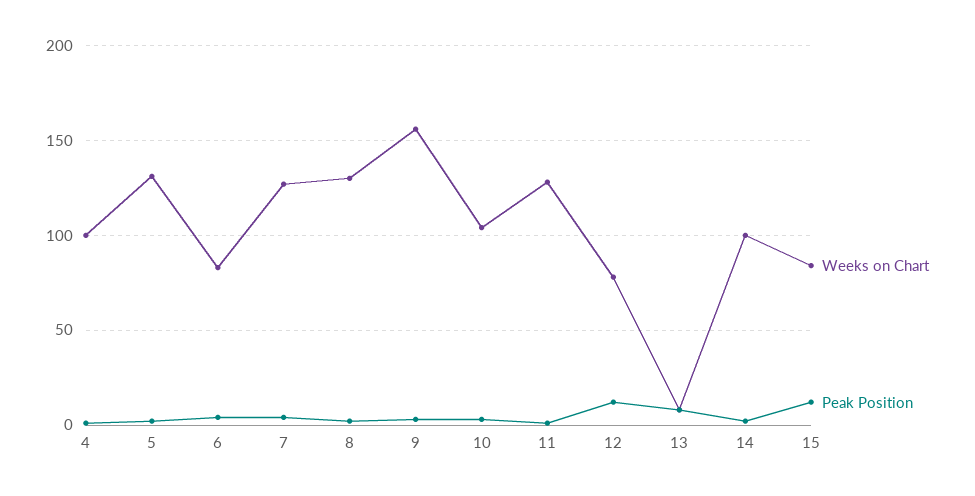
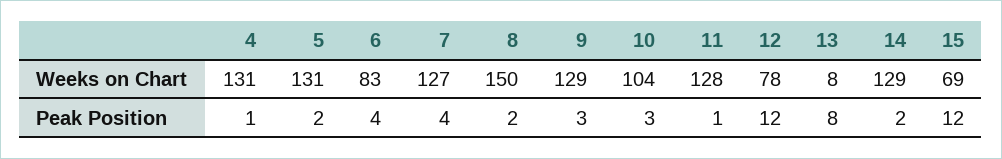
  {
    "Weeks on Chart": {
-     "4": 100,
+     "4": 131,
      "5": 131,
      "6": 83,
      "7": 127,
-     "8": 130,
+     "8": 150,
-     "9": 155,
+     "9": 129,
      "10": 104,
      "11": 128,
      "12": 78,
      "13": 8,
-     "14": 100,
+     "14": 129,
-     "15": 85
+     "15": 69
    },
    "Peak Position": {
      "4": 1,
      "5": 2,
      "6": 4,
      "7": 4,
      "8": 2,
      "9": 3,
      "10": 3,
      "11": 1,
      "12": 12,
      "13": 8,
      "14": 2,
      "15": 12
    }
  }

